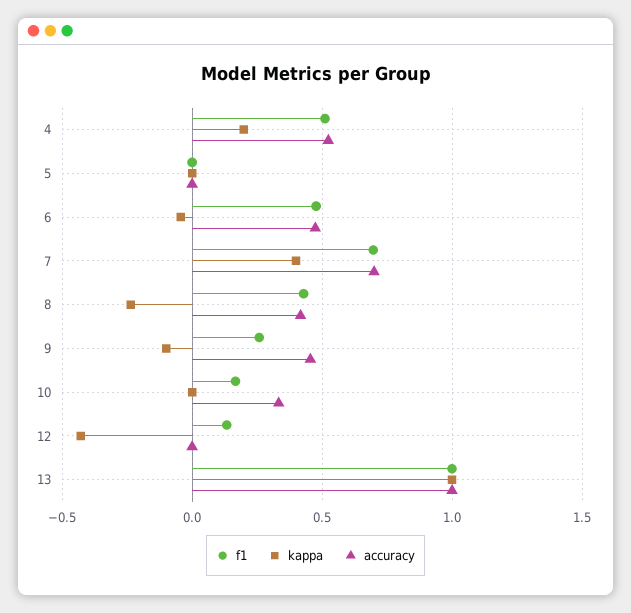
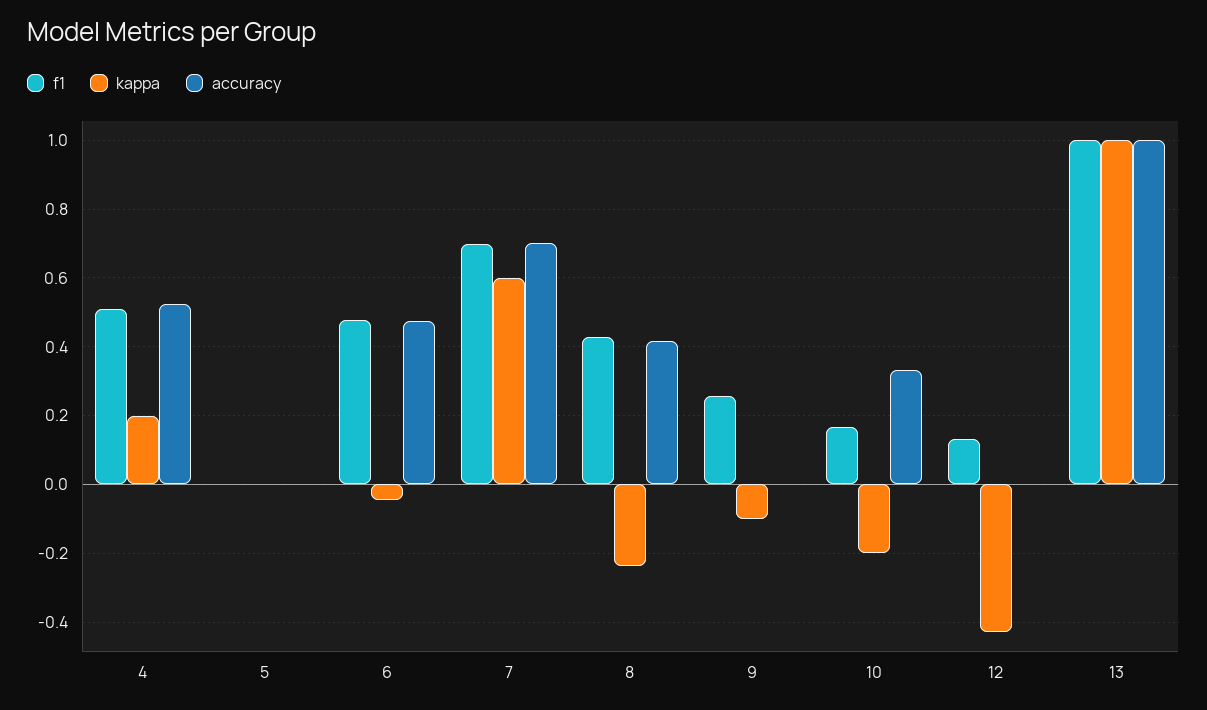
  {
    "f1": {
      "4": 0.52,
      "5": 0,
      "6": 0.48,
      "7": 0.7,
      "8": 0.42,
      "9": 0.26,
      "10": 0.16,
      "12": 0.14,
      "13": 1
    },
    "kappa": {
      "4": 0.2,
      "5": 0,
      "6": -0.04,
-     "7": 0.4,
+     "7": 0.6,
      "8": -0.24,
      "9": -0.1,
-     "10": 0,
+     "10": -0.2,
      "12": -0.42,
      "13": 1
    },
    "accuracy": {
      "4": 0.52,
      "5": 0,
      "6": 0.48,
      "7": 0.7,
      "8": 0.42,
-     "9": 0.45,
+     "9": 0,
      "10": 0.34,
      "12": 0,
      "13": 1
    }
  }

